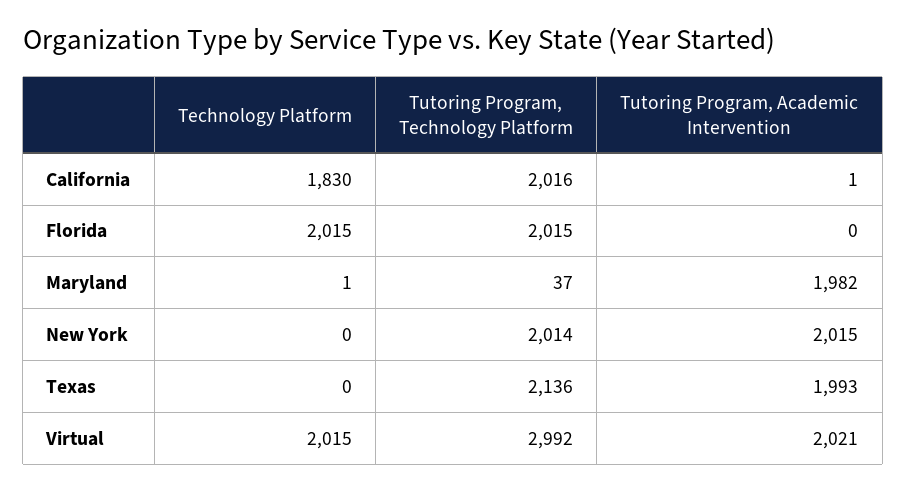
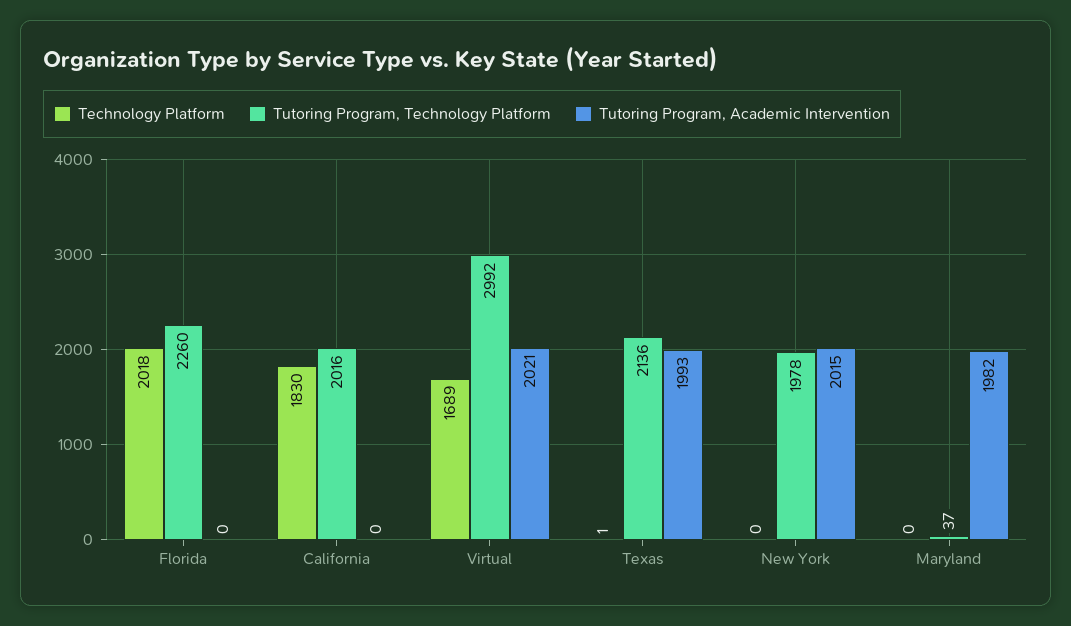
  {
    "Technology Platform": {
      "California": 1830,
-     "Florida": 2015,
+     "Florida": 2018,
-     "Maryland": 1,
+     "Maryland": 0,
      "New York": 0,
-     "Texas": 0,
+     "Texas": 1,
-     "Virtual": 2015
+     "Virtual": 1689
    },
    "Tutoring Program, Technology Platform": {
      "California": 2016,
-     "Florida": 2015,
+     "Florida": 2260,
      "Maryland": 37,
-     "New York": 2014,
+     "New York": 1978,
      "Texas": 2136,
      "Virtual": 2992
    },
    "Tutoring Program, Academic Intervention": {
-     "California": 1,
+     "California": 0,
      "Florida": 0,
      "Maryland": 1982,
      "New York": 2015,
      "Texas": 1993,
      "Virtual": 2021
    }
  }

